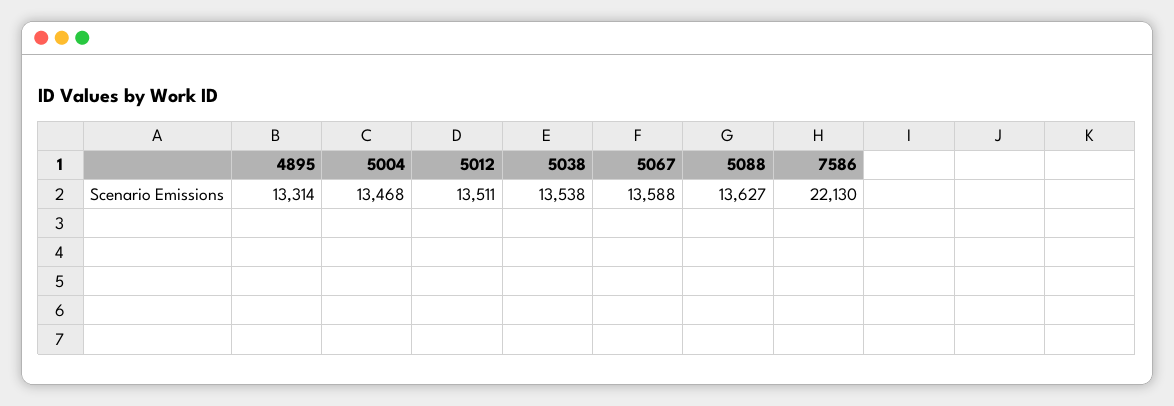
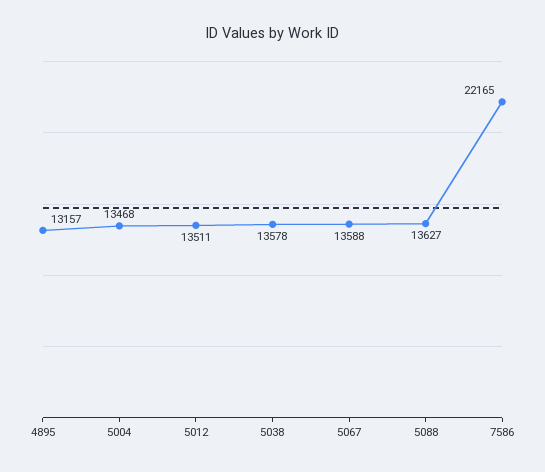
  {
-   "4895": 13314,
+   "4895": 13157,
    "5004": 13468,
    "5012": 13511,
-   "5038": 13538,
+   "5038": 13578,
    "5067": 13588,
    "5088": 13627,
-   "7586": 22130
+   "7586": 22165
  }

